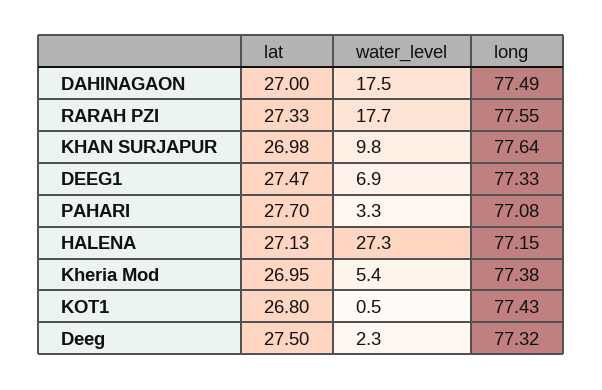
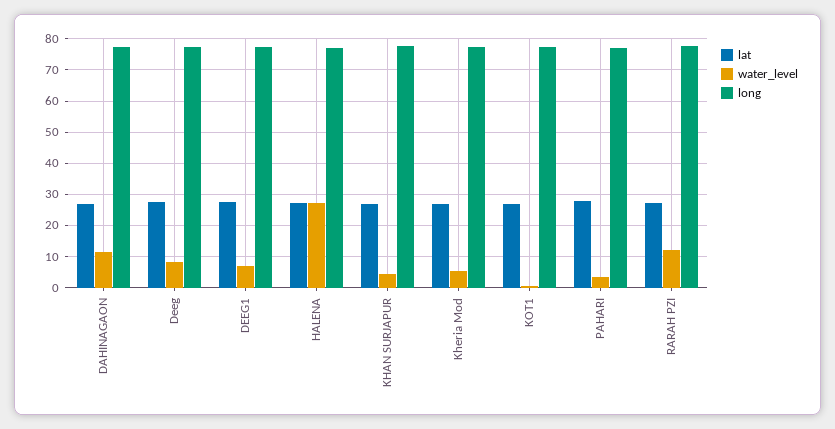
  {
    "lat": {
      "DAHINAGAON": 27,
      "RARAH PZI": 27.33,
      "KHAN SURJAPUR": 26.98,
      "DEEG1": 27.47,
      "PAHARI": 27.7,
      "HALENA": 27.13,
      "Kheria Mod": 26.95,
      "KOT1": 26.8,
      "Deeg": 27.5
    },
    "water_level": {
-     "DAHINAGAON": 17.5,
+     "DAHINAGAON": 12,
-     "RARAH PZI": 17.7,
+     "RARAH PZI": 12,
-     "KHAN SURJAPUR": 9.8,
+     "KHAN SURJAPUR": 4,
      "DEEG1": 6.9,
      "PAHARI": 3.3,
      "HALENA": 27.3,
      "Kheria Mod": 5.4,
      "KOT1": 0.5,
-     "Deeg": 2.3
+     "Deeg": 8
    },
    "long": {
      "DAHINAGAON": 77.49,
      "RARAH PZI": 77.55,
      "KHAN SURJAPUR": 77.64,
      "DEEG1": 77.33,
      "PAHARI": 77.08,
      "HALENA": 77.15,
      "Kheria Mod": 77.38,
      "KOT1": 77.43,
      "Deeg": 77.32
    }
  }

